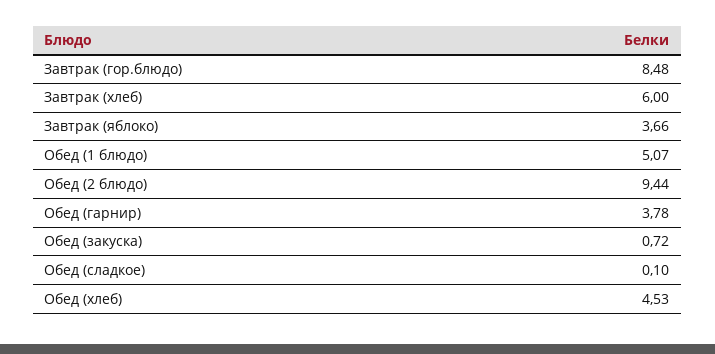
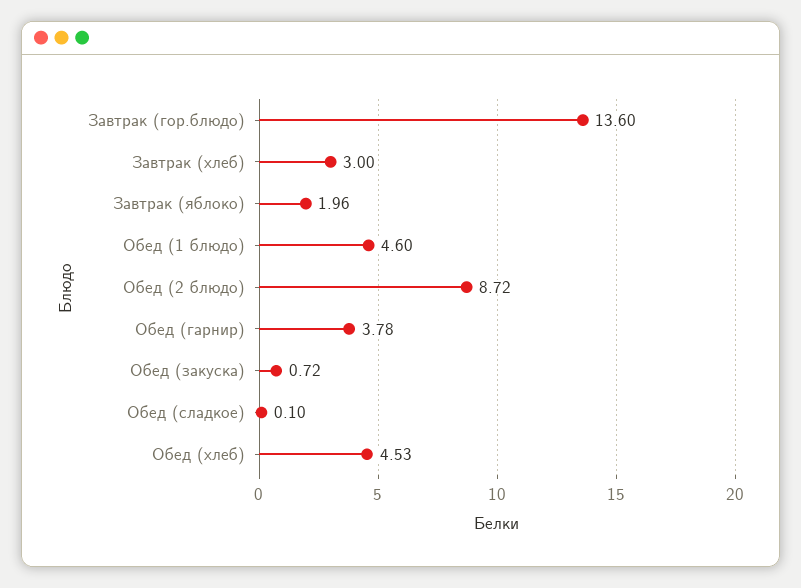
  {
-   "Завтрак (гор.блюдо)": 8.48,
+   "Завтрак (гор.блюдо)": 13.6,
-   "Завтрак (хлеб)": 6,
+   "Завтрак (хлеб)": 3,
-   "Завтрак (яблоко)": 3.66,
+   "Завтрак (яблоко)": 1.96,
-   "Обед (1 блюдо)": 5.07,
+   "Обед (1 блюдо)": 4.6,
-   "Обед (2 блюдо)": 9.44,
+   "Обед (2 блюдо)": 8.72,
    "Обед (гарнир)": 3.78,
    "Обед (закуска)": 0.72,
    "Обед (сладкое)": 0.1,
    "Обед (хлеб)": 4.53
  }

